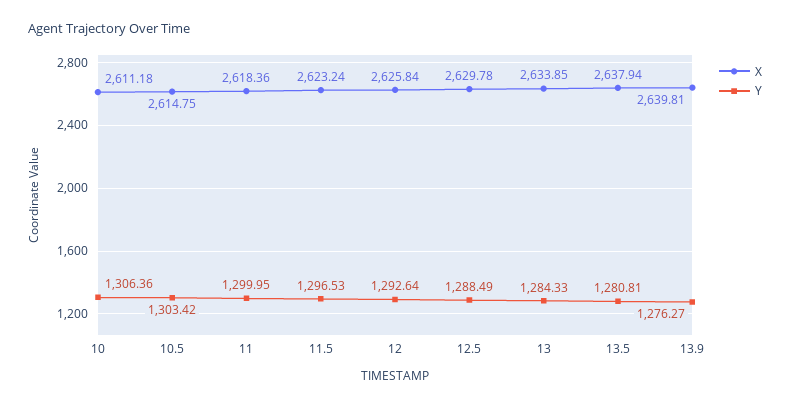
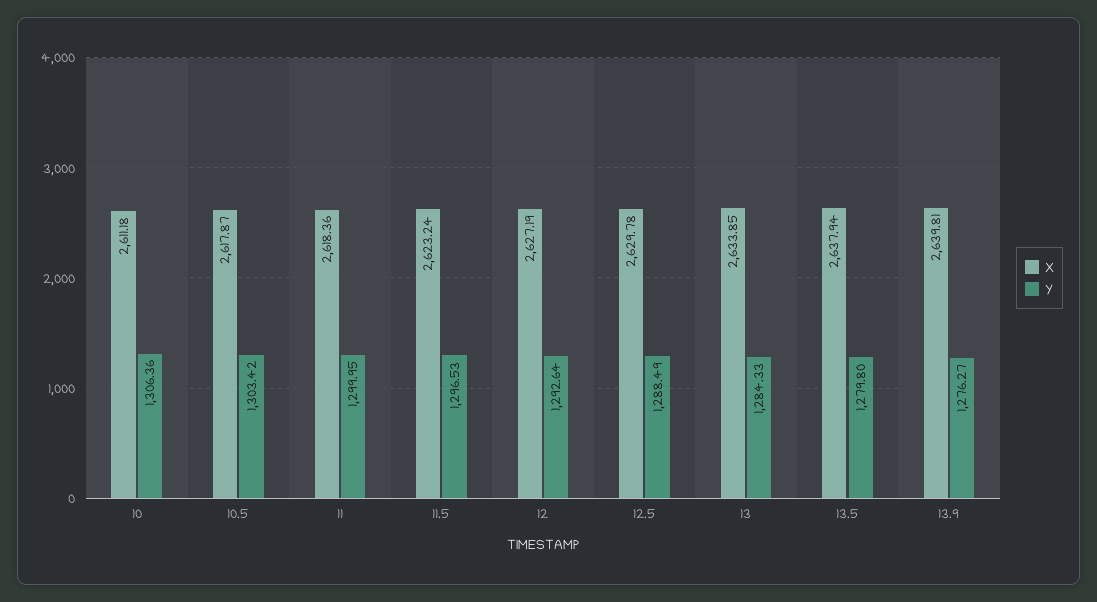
  {
    "X": {
      "10": 2611.18,
-     "10.5": 2614.75,
+     "10.5": 2617.87,
      "11": 2618.36,
      "11.5": 2623.24,
-     "12": 2625.84,
+     "12": 2627.19,
      "12.5": 2629.78,
      "13": 2633.85,
      "13.5": 2637.94,
      "13.9": 2639.81
    },
    "Y": {
      "10": 1306.36,
      "10.5": 1303.42,
      "11": 1299.95,
      "11.5": 1296.53,
      "12": 1292.64,
      "12.5": 1288.49,
      "13": 1284.33,
-     "13.5": 1280.81,
+     "13.5": 1279.8,
      "13.9": 1276.27
    }
  }

